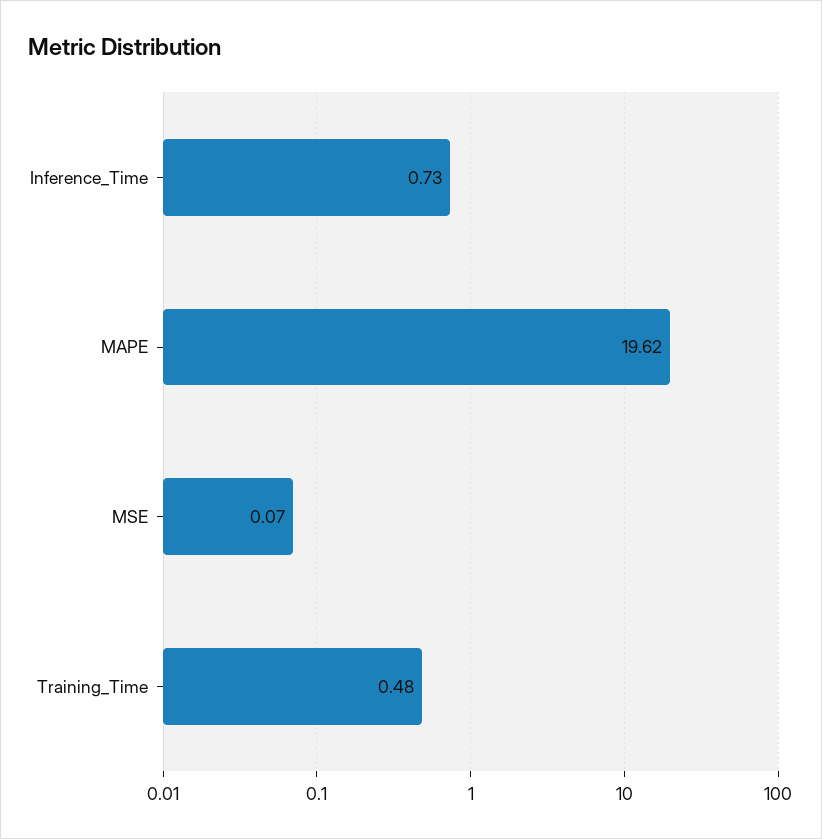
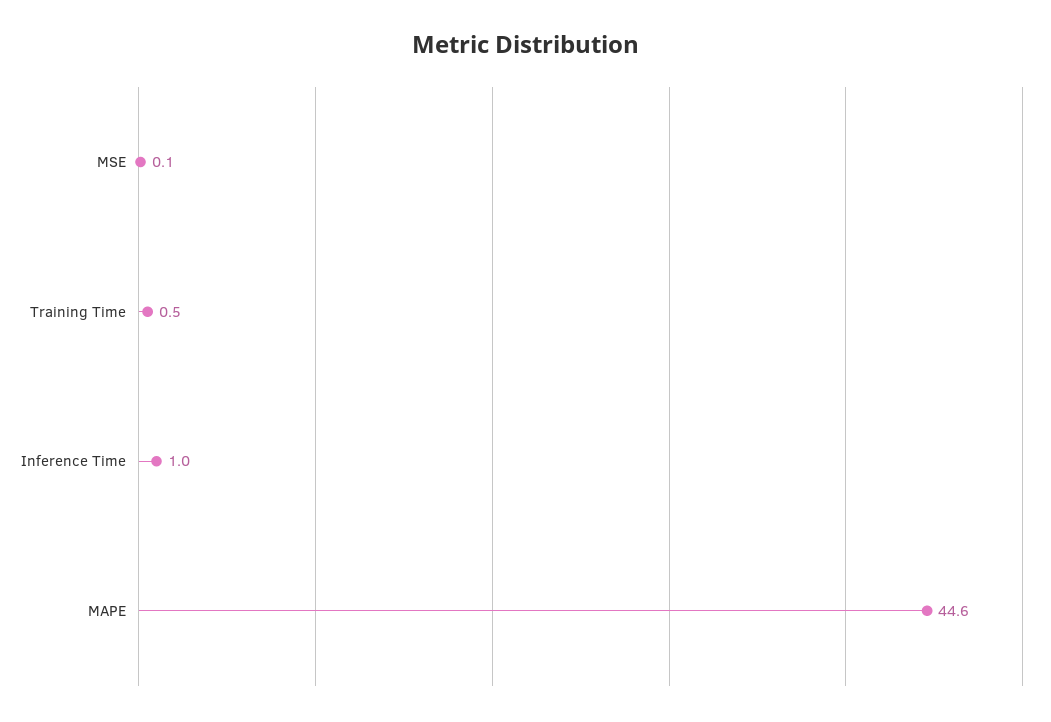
  {
-   "Inference_Time": 0.73,
+   "Inference_Time": 1,
-   "MAPE": 19.62,
+   "MAPE": 44.6,
    "MSE": 0.07,
    "Training_Time": 0.48
  }

